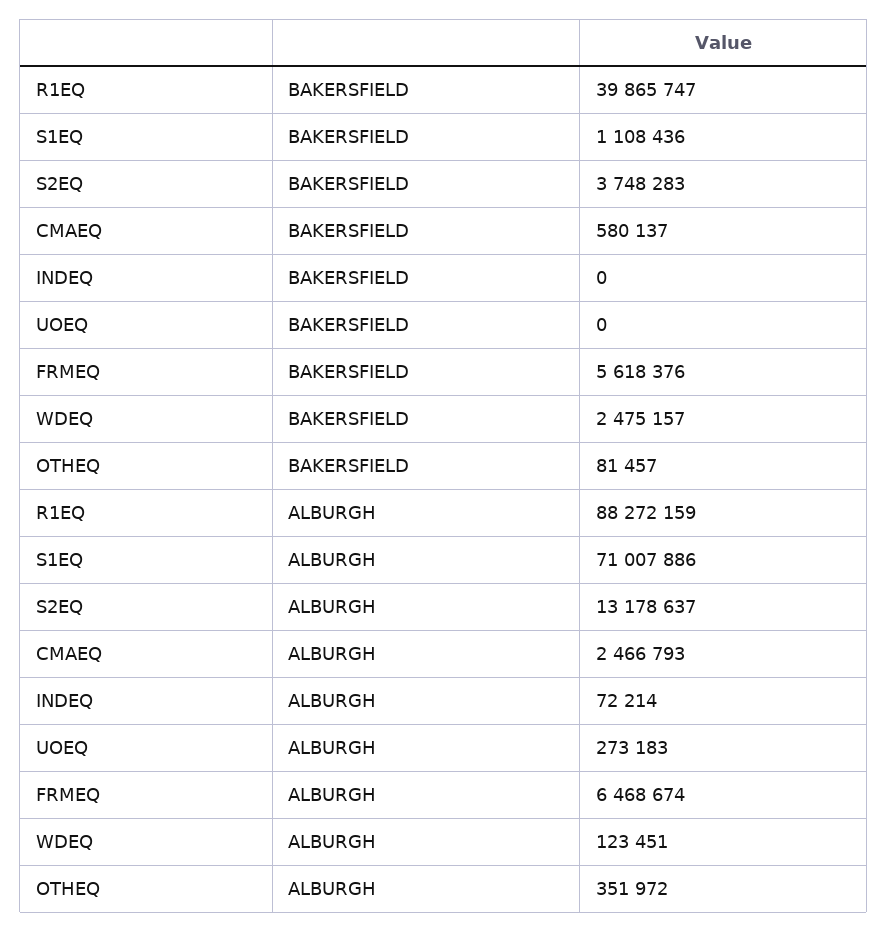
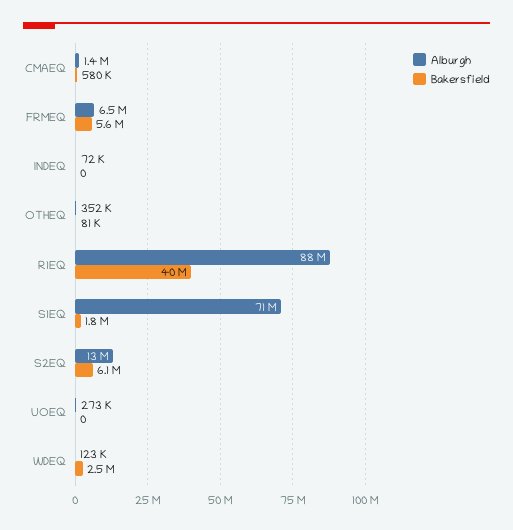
  {
    "BAKERSFIELD": {
      "R1EQ": 39865747,
-     "S1EQ": 1108436,
+     "S1EQ": 1800000,
-     "S2EQ": 3748283,
+     "S2EQ": 6100000,
      "CMAEQ": 580137,
      "INDEQ": 0,
      "UOEQ": 0,
      "FRMEQ": 5618376,
      "WDEQ": 2475157,
      "OTHEQ": 81457
    },
    "ALBURGH": {
      "R1EQ": 88272159,
      "S1EQ": 71007886,
      "S2EQ": 13178637,
-     "CMAEQ": 2466793,
+     "CMAEQ": 1400000,
      "INDEQ": 72214,
      "UOEQ": 273183,
      "FRMEQ": 6468674,
      "WDEQ": 123451,
      "OTHEQ": 351972
    }
  }

